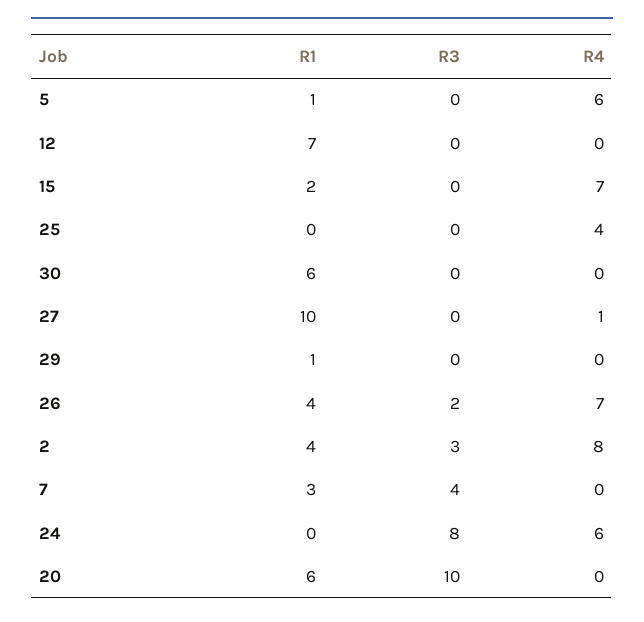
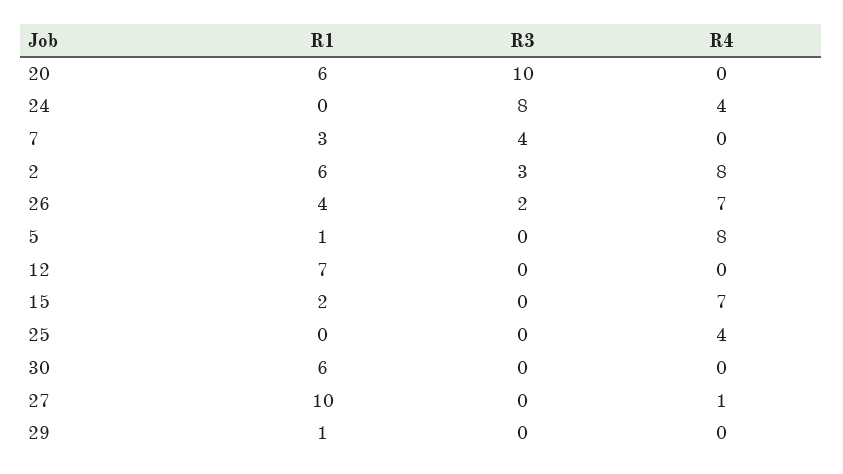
  {
    "R1": {
      "5": 1,
      "12": 7,
      "15": 2,
      "25": 0,
      "30": 6,
      "27": 10,
      "29": 1,
      "26": 4,
-     "2": 4,
+     "2": 6,
      "7": 3,
      "24": 0,
      "20": 6
    },
    "R3": {
      "5": 0,
      "12": 0,
      "15": 0,
      "25": 0,
      "30": 0,
      "27": 0,
      "29": 0,
      "26": 2,
      "2": 3,
      "7": 4,
      "24": 8,
      "20": 10
    },
    "R4": {
-     "5": 6,
+     "5": 8,
      "12": 0,
      "15": 7,
      "25": 4,
      "30": 0,
      "27": 1,
      "29": 0,
      "26": 7,
      "2": 8,
      "7": 0,
-     "24": 6,
+     "24": 4,
      "20": 0
    }
  }

